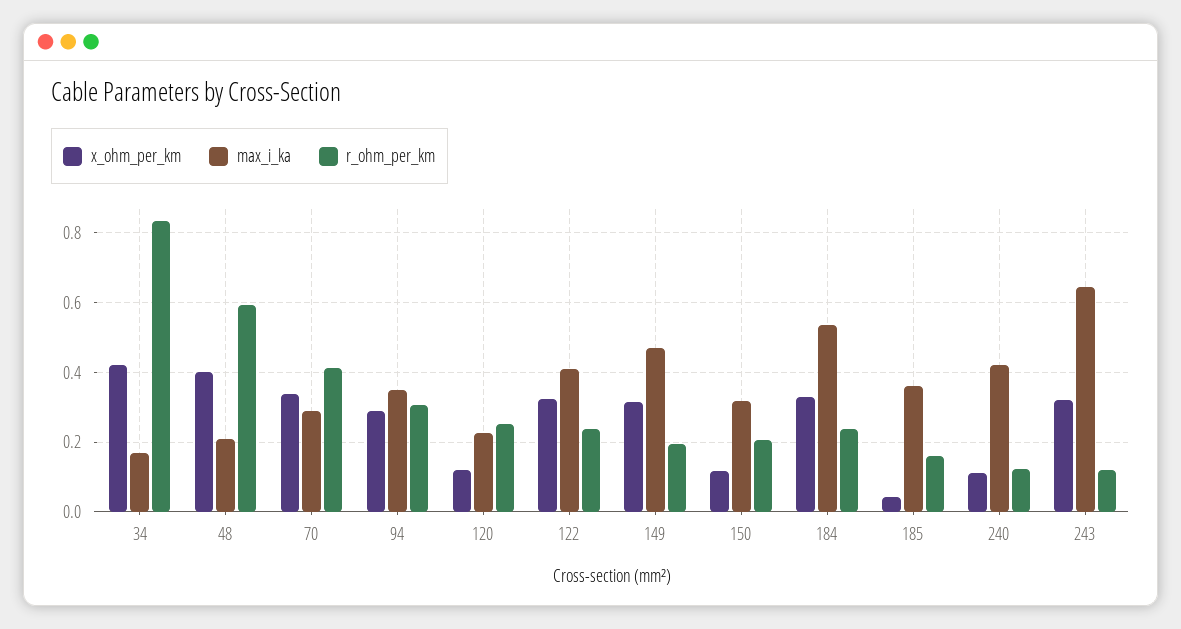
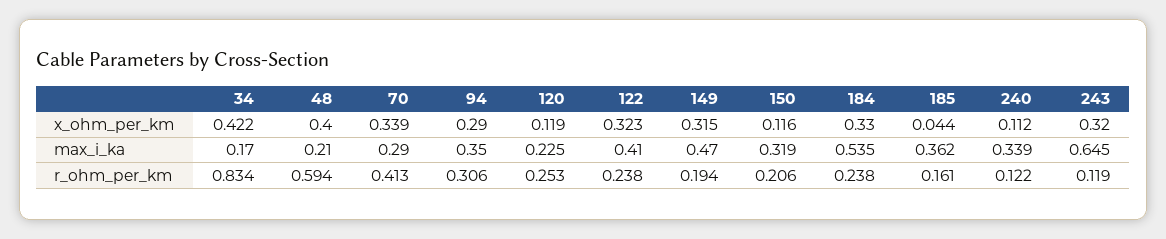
  {
    "x_ohm_per_km": {
      "34": 0.422,
      "48": 0.4,
      "70": 0.339,
      "94": 0.29,
      "120": 0.119,
      "122": 0.323,
      "149": 0.315,
      "150": 0.116,
      "184": 0.33,
      "185": 0.044,
      "240": 0.112,
      "243": 0.32
    },
    "max_i_ka": {
      "34": 0.17,
      "48": 0.21,
      "70": 0.29,
      "94": 0.35,
      "120": 0.225,
      "122": 0.41,
      "149": 0.47,
      "150": 0.319,
      "184": 0.535,
      "185": 0.362,
-     "240": 0.42,
+     "240": 0.339,
      "243": 0.645
    },
    "r_ohm_per_km": {
      "34": 0.834,
      "48": 0.594,
      "70": 0.413,
      "94": 0.306,
      "120": 0.253,
      "122": 0.238,
      "149": 0.194,
      "150": 0.206,
      "184": 0.238,
      "185": 0.161,
      "240": 0.122,
      "243": 0.119
    }
  }

